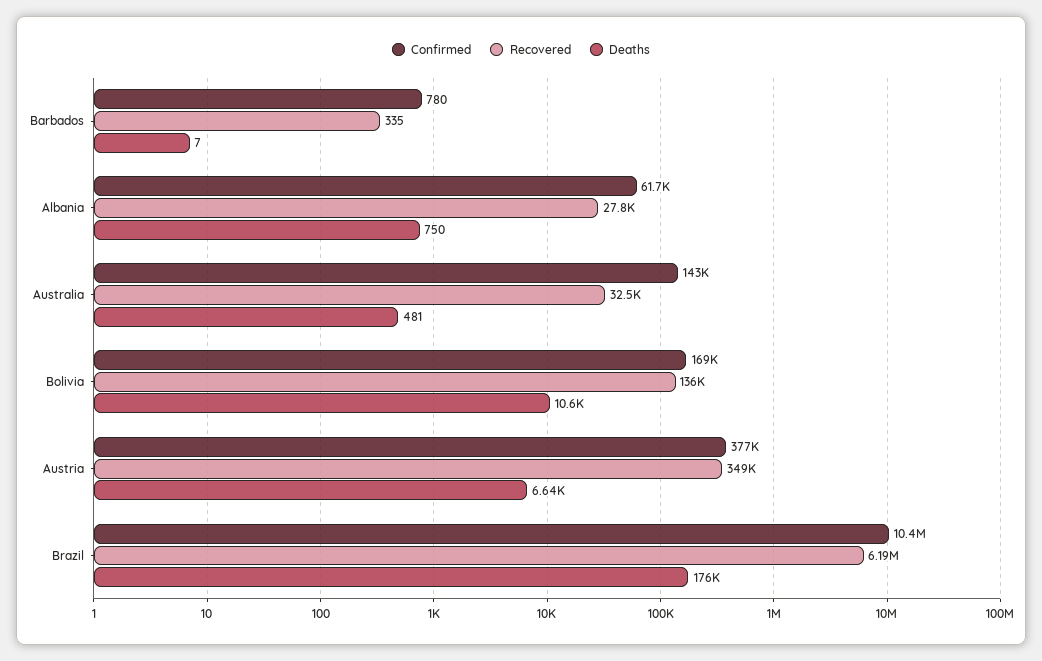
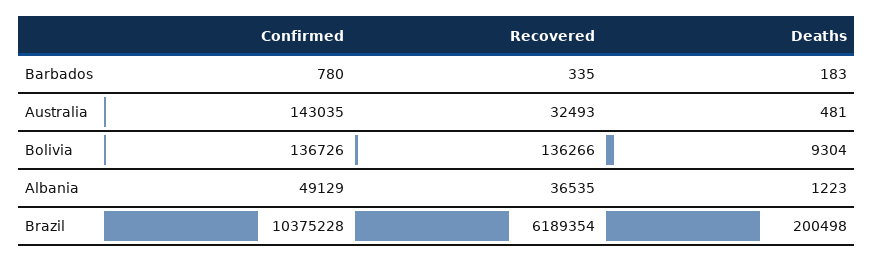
  {
    "Confirmed": {
      "Barbados": 780,
-     "Albania": 61700,
+     "Albania": 49129,
      "Australia": 143035,
-     "Bolivia": 169000,
+     "Bolivia": 136726,
-     "Austria": 377000,
      "Brazil": 10375228
    },
    "Recovered": {
      "Barbados": 335,
-     "Albania": 27800,
+     "Albania": 36535,
      "Australia": 32493,
      "Bolivia": 136266,
-     "Austria": 349000,
      "Brazil": 6189354
    },
    "Deaths": {
-     "Barbados": 7,
+     "Barbados": 183,
-     "Albania": 750,
+     "Albania": 1223,
      "Australia": 481,
-     "Bolivia": 10600,
+     "Bolivia": 9304,
-     "Austria": 6640,
-     "Brazil": 176000
+     "Brazil": 200498
    }
  }

